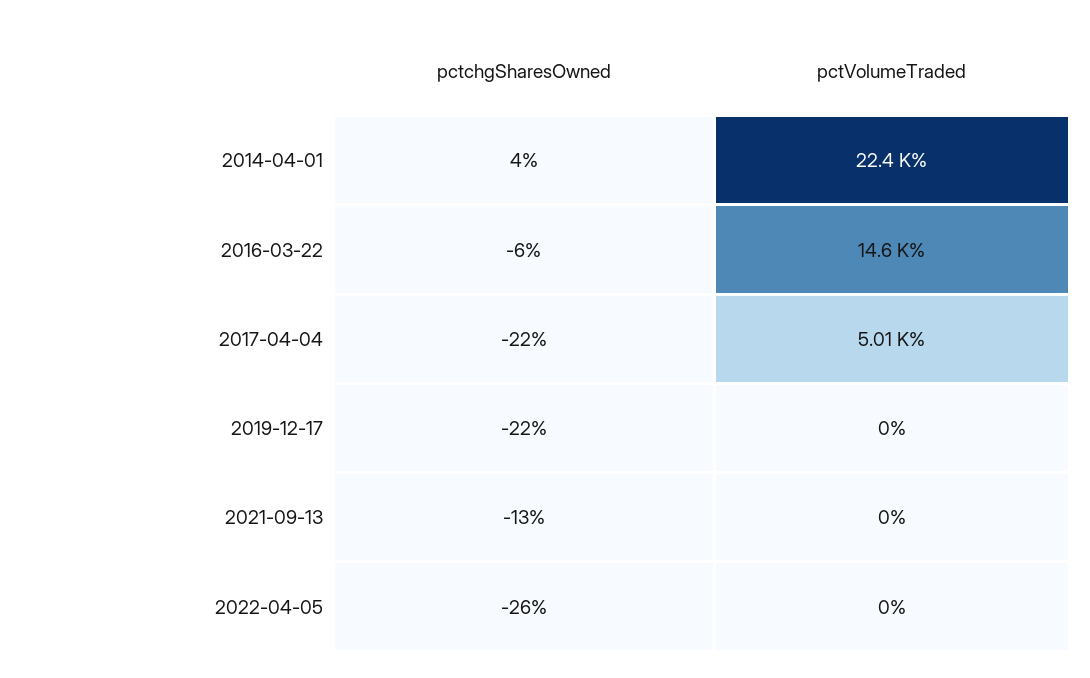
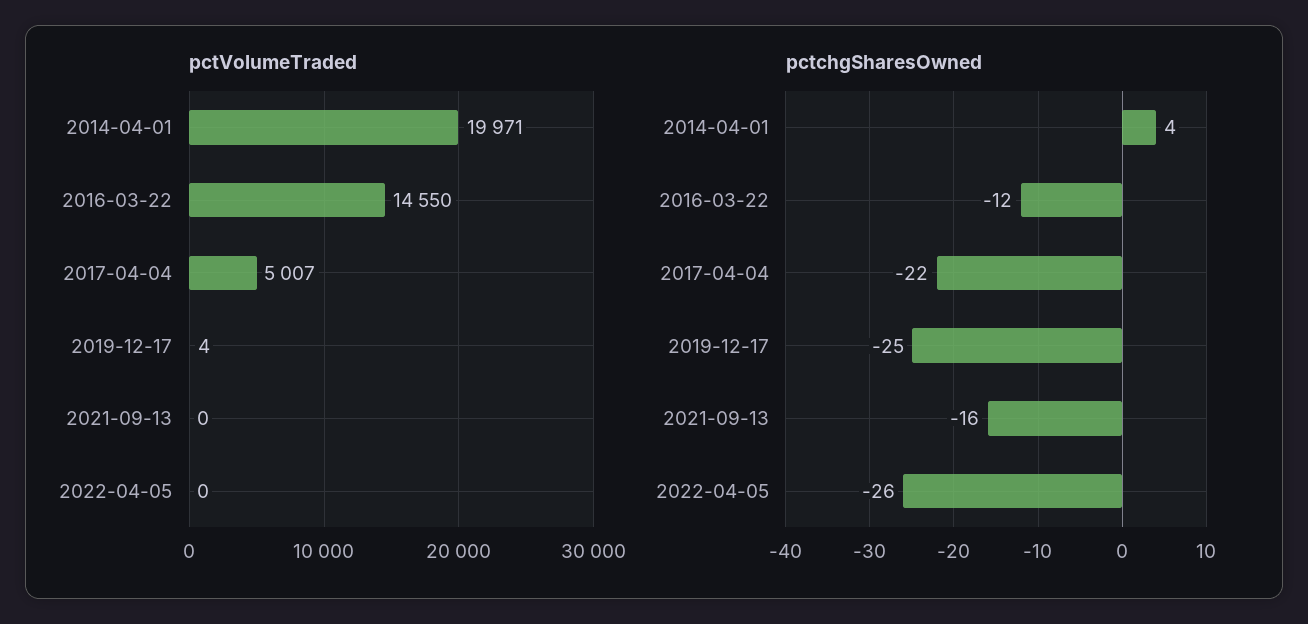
  {
    "pctchgSharesOwned": {
      "2014-04-01": 4,
-     "2016-03-22": -6,
+     "2016-03-22": -12,
      "2017-04-04": -22,
-     "2019-12-17": -22,
+     "2019-12-17": -25,
-     "2021-09-13": -13,
+     "2021-09-13": -16,
      "2022-04-05": -26
    },
    "pctVolumeTraded": {
-     "2014-04-01": 22400,
+     "2014-04-01": 19971,
      "2016-03-22": 14550,
      "2017-04-04": 5007,
-     "2019-12-17": 0,
+     "2019-12-17": 4,
      "2021-09-13": 0,
      "2022-04-05": 0
    }
  }

